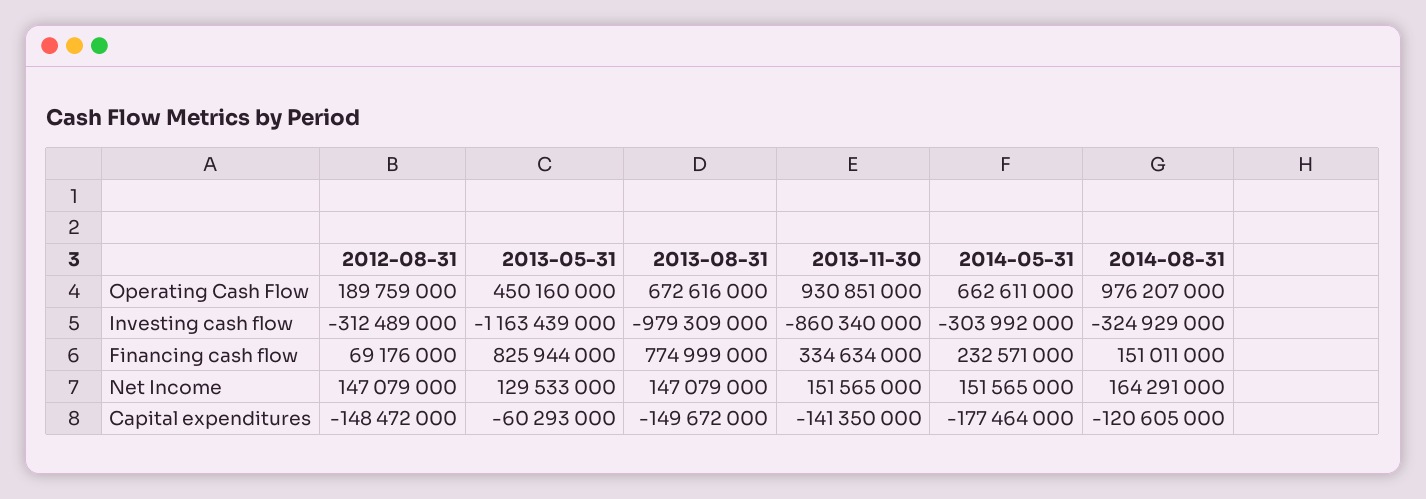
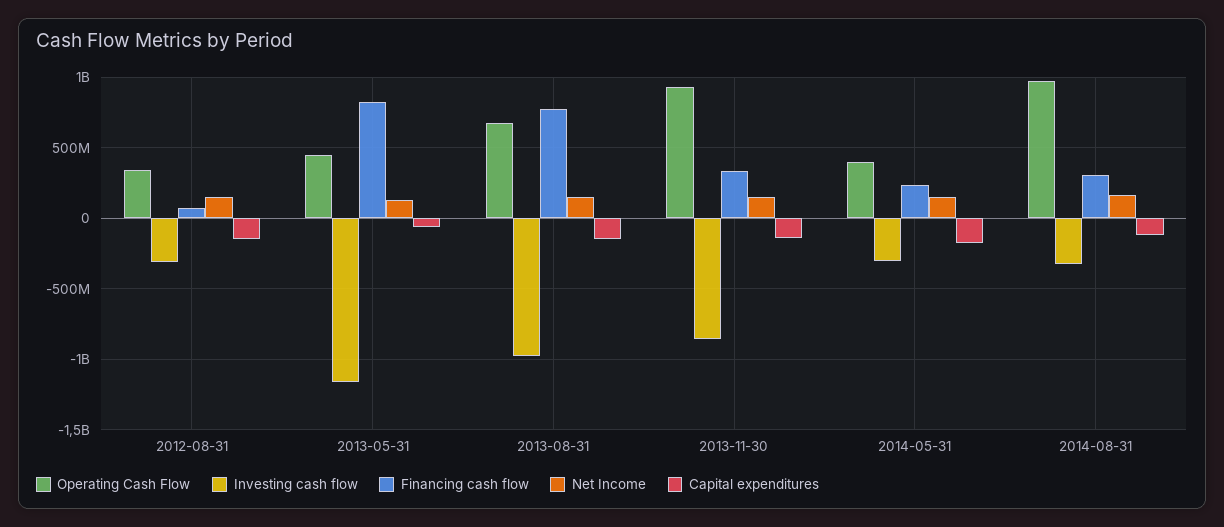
  {
    "Operating Cash Flow": {
-     "2012-08-31": 189759000,
+     "2012-08-31": 350000000,
      "2013-05-31": 450160000,
      "2013-08-31": 672616000,
      "2013-11-30": 930851000,
-     "2014-05-31": 662611000,
+     "2014-05-31": 400000000,
      "2014-08-31": 976207000
    },
    "Investing cash flow": {
      "2012-08-31": -312489000,
      "2013-05-31": -1163439000,
      "2013-08-31": -979309000,
      "2013-11-30": -860340000,
      "2014-05-31": -303992000,
      "2014-08-31": -324929000
    },
    "Financing cash flow": {
      "2012-08-31": 69176000,
      "2013-05-31": 825944000,
      "2013-08-31": 774999000,
      "2013-11-30": 334634000,
      "2014-05-31": 232571000,
-     "2014-08-31": 151011000
+     "2014-08-31": 300000000
    },
    "Net Income": {
      "2012-08-31": 147079000,
      "2013-05-31": 129533000,
      "2013-08-31": 147079000,
      "2013-11-30": 151565000,
      "2014-05-31": 151565000,
      "2014-08-31": 164291000
    },
    "Capital expenditures": {
      "2012-08-31": -148472000,
      "2013-05-31": -60293000,
      "2013-08-31": -149672000,
      "2013-11-30": -141350000,
      "2014-05-31": -177464000,
      "2014-08-31": -120605000
    }
  }

